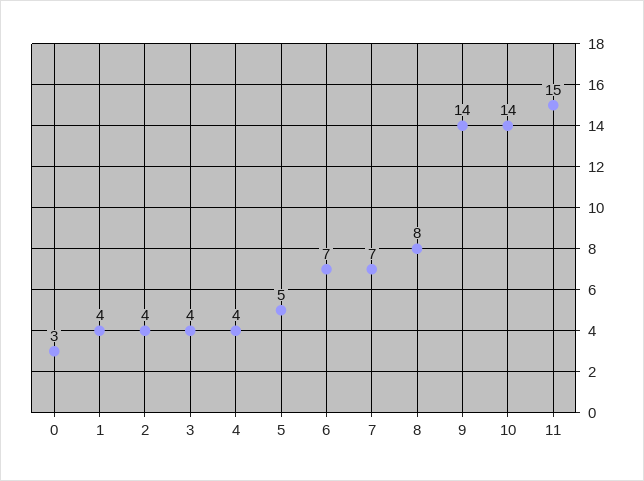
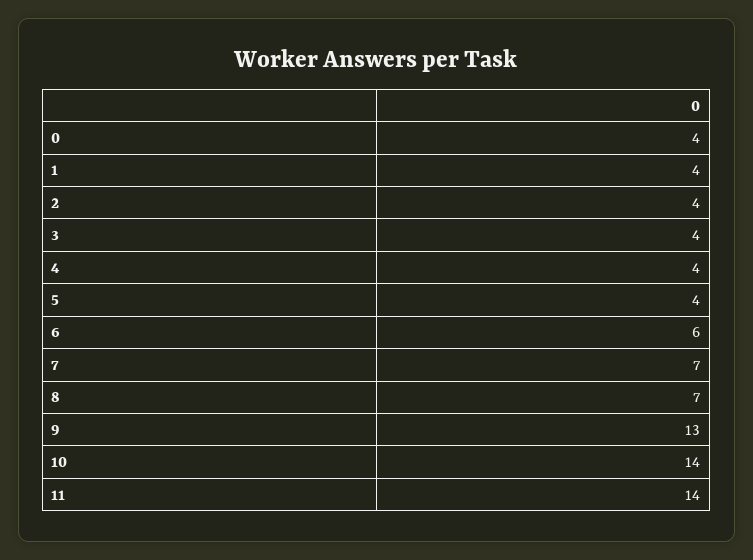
  {
-   "0": 3,
+   "0": 4,
    "1": 4,
    "2": 4,
    "3": 4,
    "4": 4,
-   "5": 5,
+   "5": 4,
-   "6": 7,
+   "6": 6,
    "7": 7,
-   "8": 8,
+   "8": 7,
-   "9": 14,
+   "9": 13,
    "10": 14,
-   "11": 15
+   "11": 14
  }

